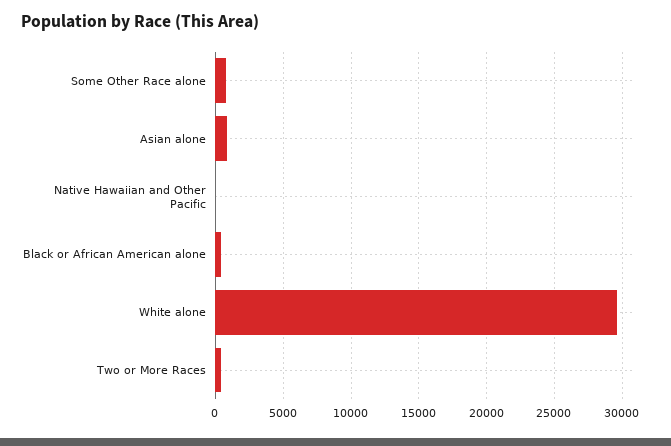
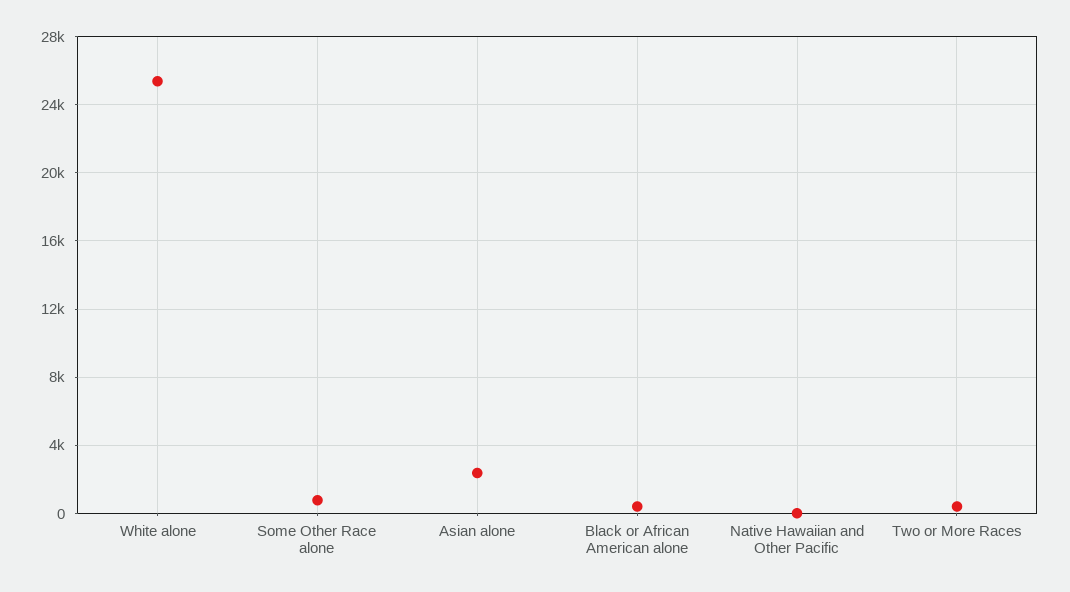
  {
    "Some Other Race alone": 1000,
-   "Asian alone": 1000,
+   "Asian alone": 2500,
    "Native Hawaiian and Other Pacific": 0,
    "Black or African American alone": 500,
-   "White alone": 29500,
+   "White alone": 25500,
    "Two or More Races": 500
  }

